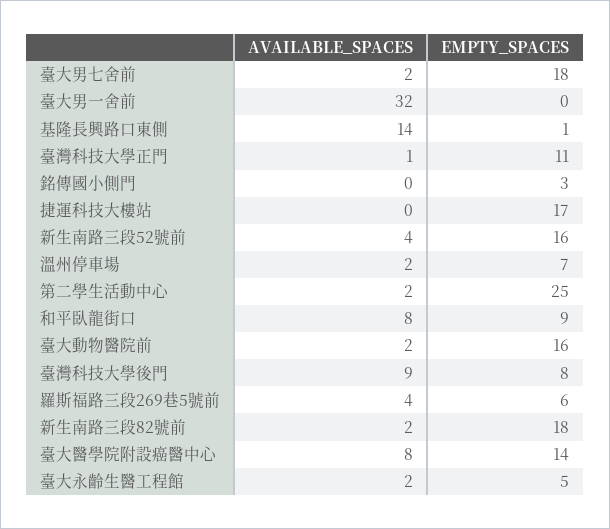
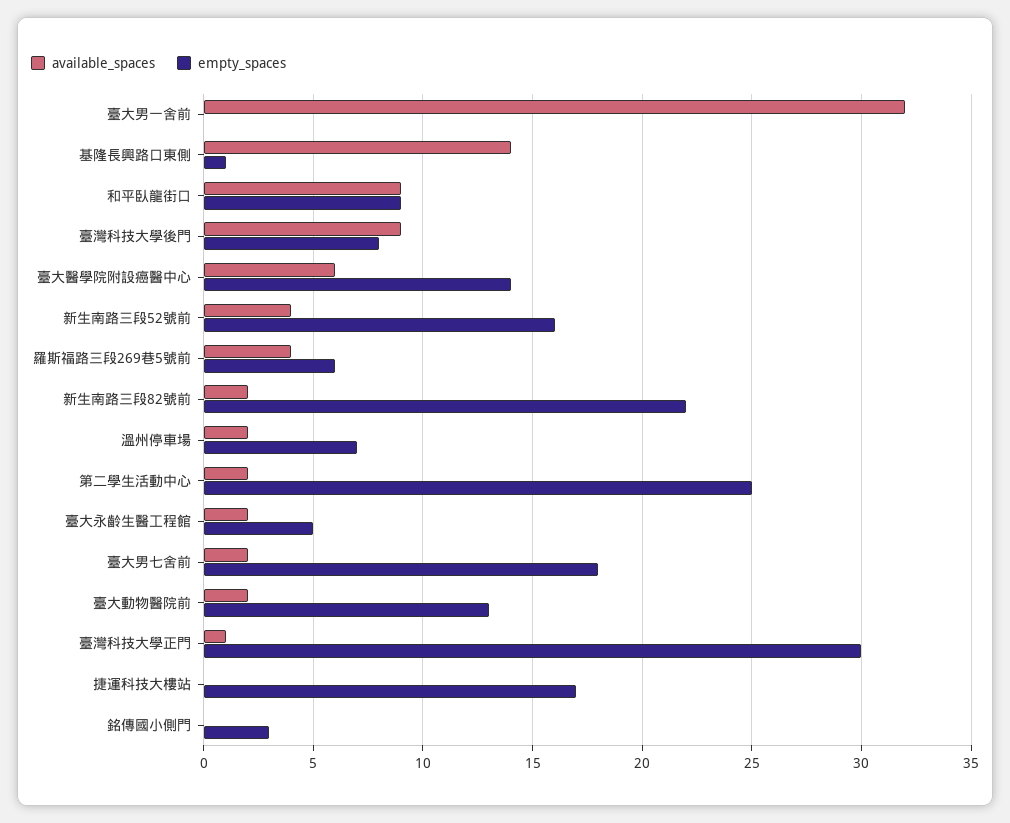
  {
    "AVAILABLE_SPACES": {
      "臺大男七舍前": 2,
      "臺大男一舍前": 32,
      "基隆長興路口東側": 14,
      "臺灣科技大學正門": 1,
      "銘傳國小側門": 0,
      "捷運科技大樓站": 0,
      "新生南路三段52號前": 4,
      "溫州停車場": 2,
      "第二學生活動中心": 2,
-     "和平臥龍街口": 8,
+     "和平臥龍街口": 9,
      "臺大動物醫院前": 2,
      "臺灣科技大學後門": 9,
      "羅斯福路三段269巷5號前": 4,
      "新生南路三段82號前": 2,
-     "臺大醫學院附設癌醫中心": 8,
+     "臺大醫學院附設癌醫中心": 6,
      "臺大永齡生醫工程館": 2
    },
    "EMPTY_SPACES": {
      "臺大男七舍前": 18,
      "臺大男一舍前": 0,
      "基隆長興路口東側": 1,
-     "臺灣科技大學正門": 11,
+     "臺灣科技大學正門": 30,
      "銘傳國小側門": 3,
      "捷運科技大樓站": 17,
      "新生南路三段52號前": 16,
      "溫州停車場": 7,
      "第二學生活動中心": 25,
      "和平臥龍街口": 9,
-     "臺大動物醫院前": 16,
+     "臺大動物醫院前": 13,
      "臺灣科技大學後門": 8,
      "羅斯福路三段269巷5號前": 6,
-     "新生南路三段82號前": 18,
+     "新生南路三段82號前": 22,
      "臺大醫學院附設癌醫中心": 14,
      "臺大永齡生醫工程館": 5
    }
  }

